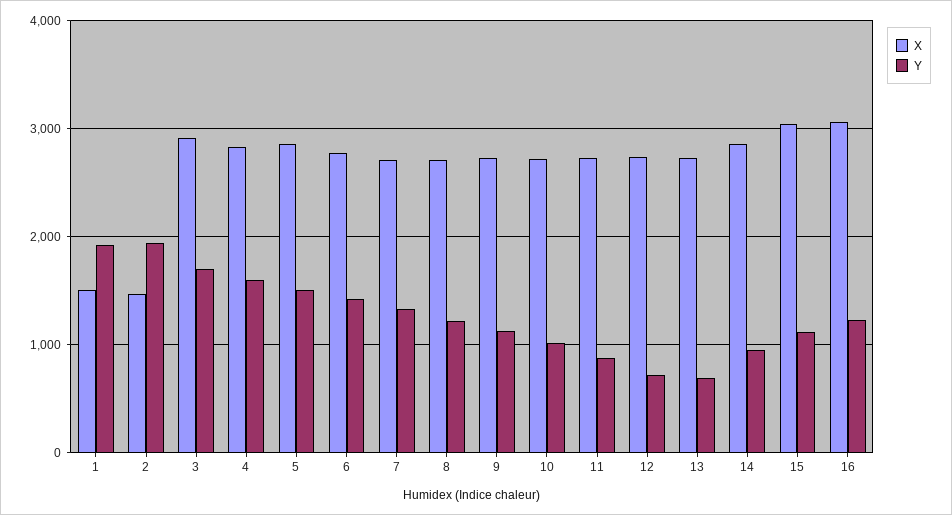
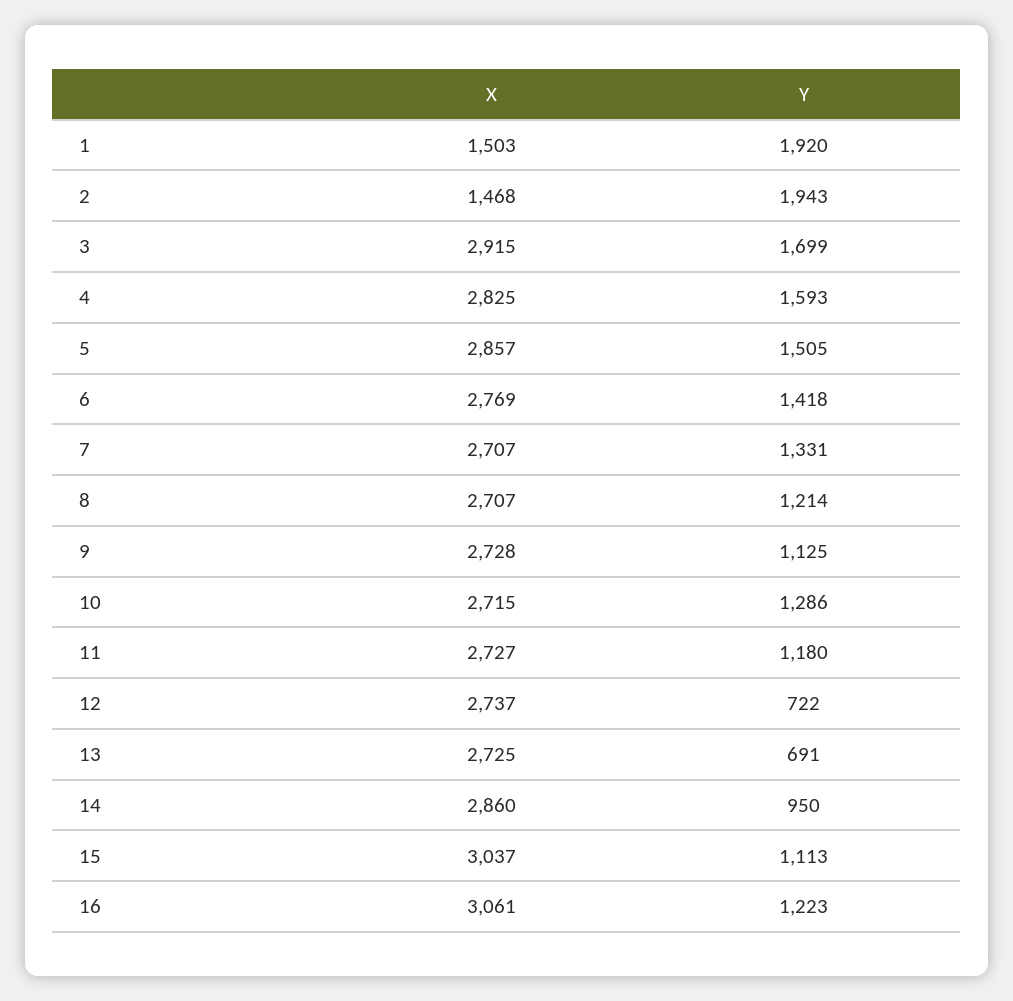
  {
    "X": {
      "1": 1503,
      "2": 1468,
      "3": 2915,
      "4": 2825,
      "5": 2857,
      "6": 2769,
      "7": 2707,
      "8": 2707,
      "9": 2728,
      "10": 2715,
      "11": 2727,
      "12": 2737,
      "13": 2725,
      "14": 2860,
      "15": 3037,
      "16": 3061
    },
    "Y": {
      "1": 1920,
      "2": 1943,
      "3": 1699,
      "4": 1593,
      "5": 1505,
      "6": 1418,
      "7": 1331,
      "8": 1214,
      "9": 1125,
-     "10": 1000,
+     "10": 1286,
-     "11": 900,
+     "11": 1180,
      "12": 722,
      "13": 691,
      "14": 950,
      "15": 1113,
      "16": 1223
    }
  }

